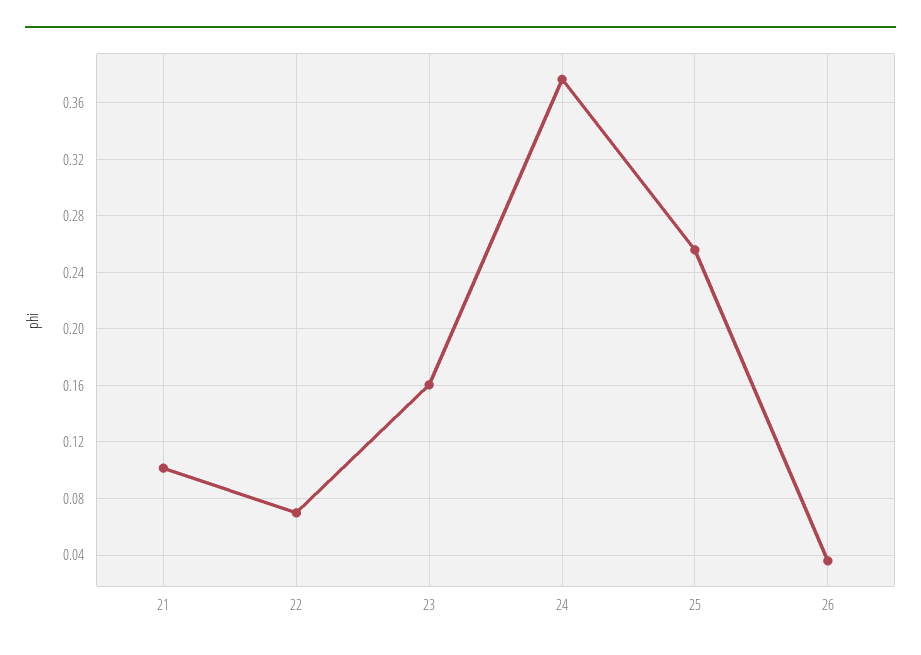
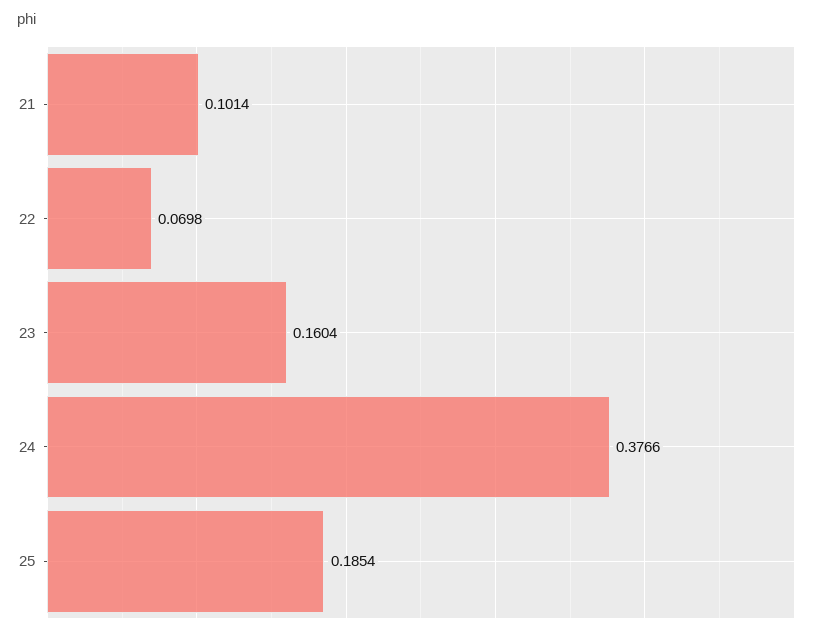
  {
    "21": 0.1014,
    "22": 0.0698,
    "23": 0.1604,
    "24": 0.3766,
-   "25": 0.255,
+   "25": 0.1854
-   "26": 0.035
  }

